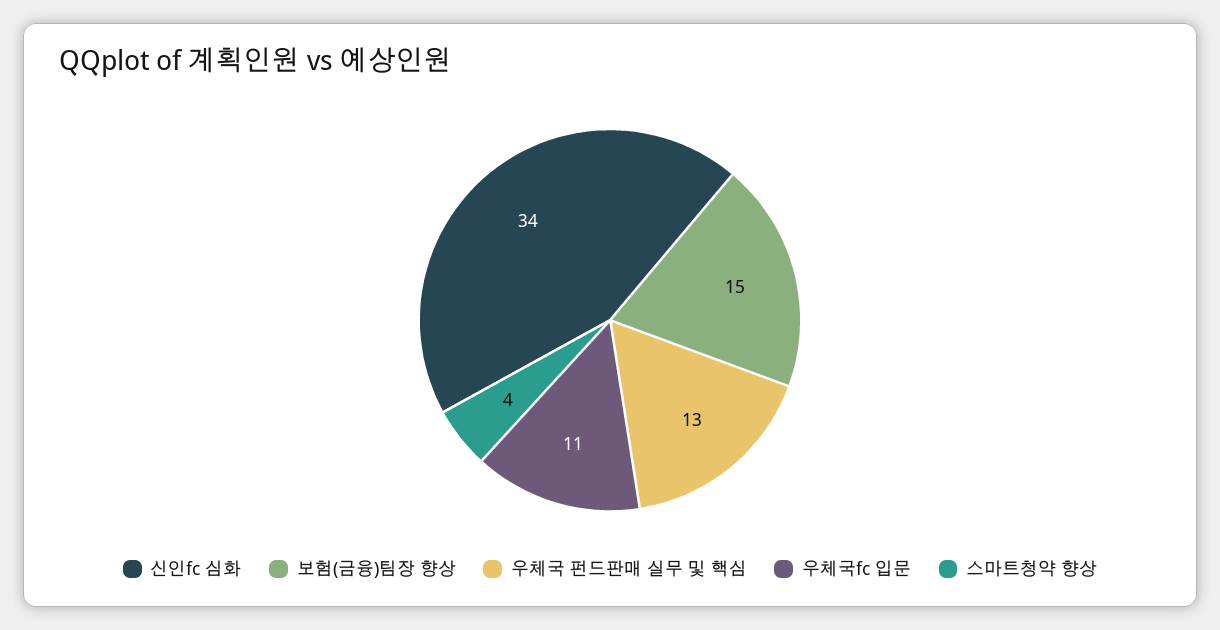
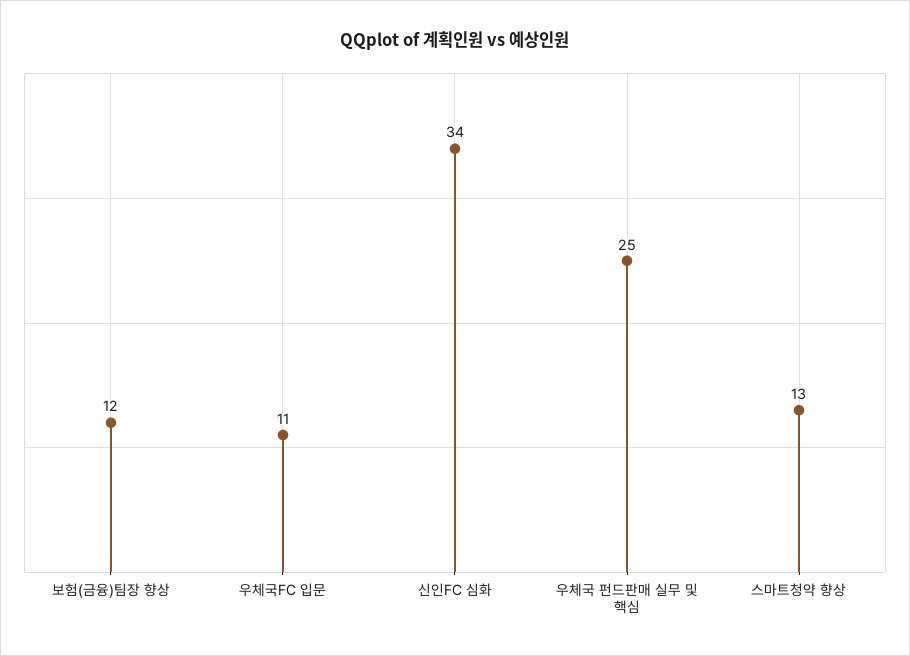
  {
    "신인fc 심화": 34,
-   "보험(금융)팀장 향상": 15,
+   "보험(금융)팀장 향상": 12,
-   "우체국 펀드판매 실무 및 핵심": 13,
+   "우체국 펀드판매 실무 및 핵심": 25,
    "우체국fc 입문": 11,
-   "스마트청약 향상": 4
+   "스마트청약 향상": 13
  }

